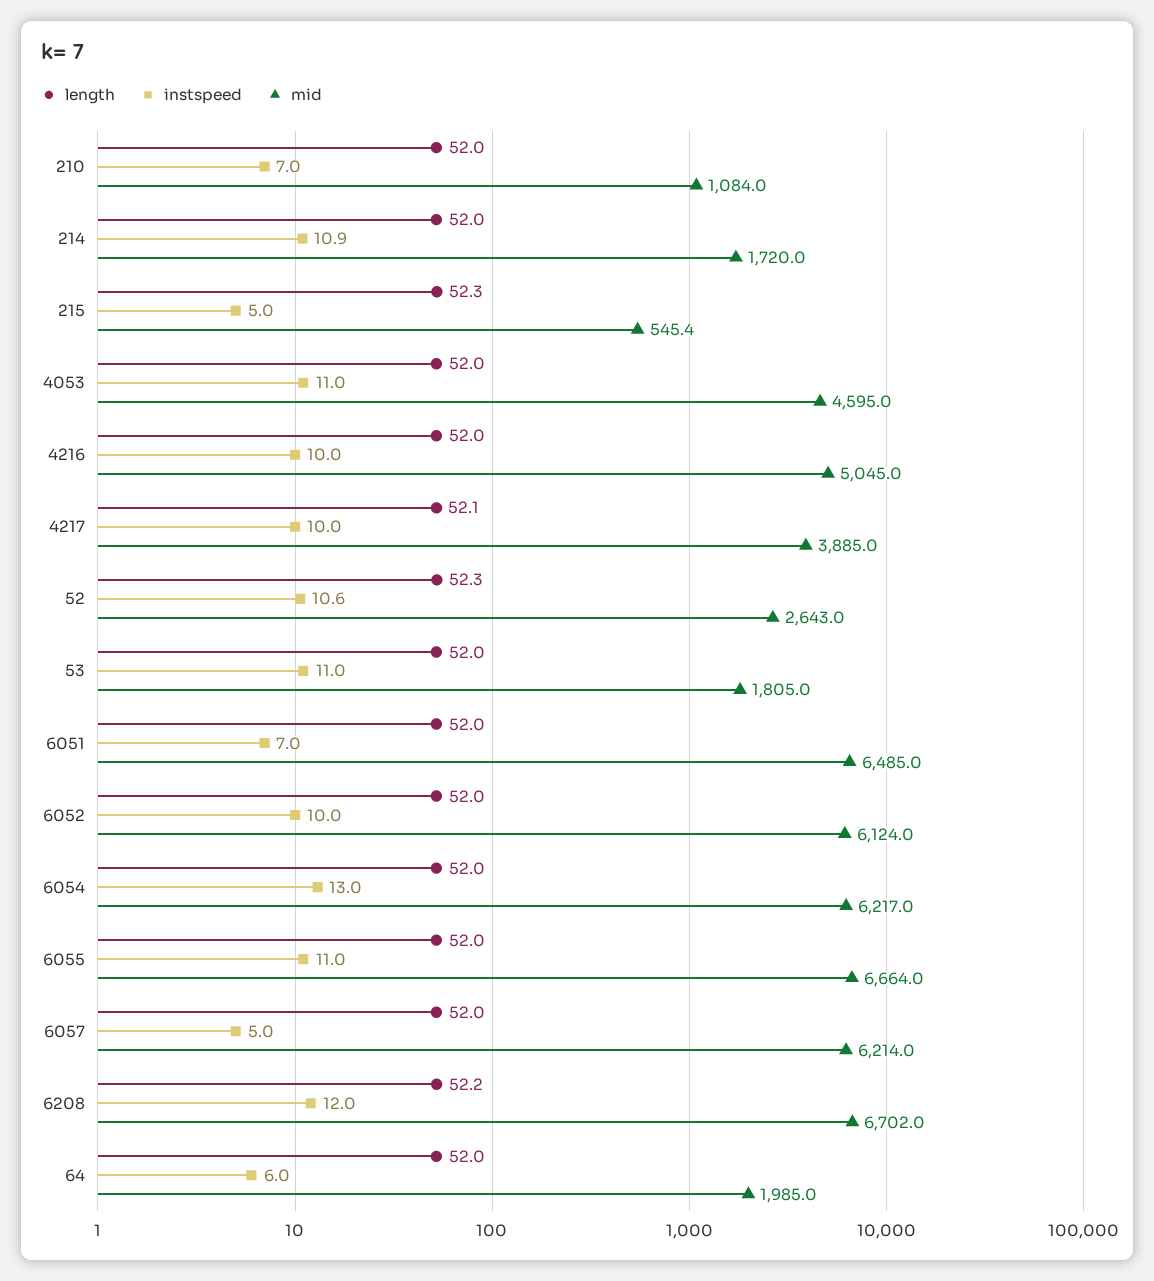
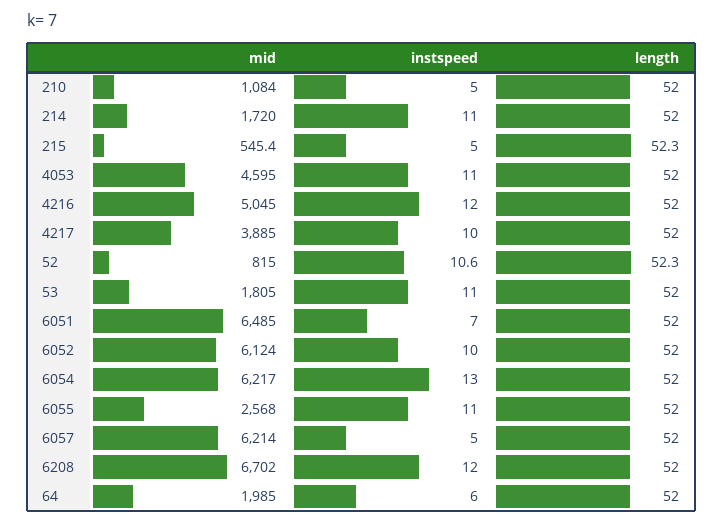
  {
    "length": {
      "210": 52,
      "214": 52,
      "215": 52.3,
      "4053": 52,
      "4216": 52,
-     "4217": 52.1,
+     "4217": 52,
      "52": 52.3,
      "53": 52,
      "6051": 52,
      "6052": 52,
      "6054": 52,
      "6055": 52,
      "6057": 52,
-     "6208": 52.2,
+     "6208": 52,
      "64": 52
    },
    "instspeed": {
-     "210": 7,
+     "210": 5,
-     "214": 10.9,
+     "214": 11,
      "215": 5,
      "4053": 11,
-     "4216": 10,
+     "4216": 12,
      "4217": 10,
      "52": 10.6,
      "53": 11,
      "6051": 7,
      "6052": 10,
      "6054": 13,
      "6055": 11,
      "6057": 5,
      "6208": 12,
      "64": 6
    },
    "mid": {
      "210": 1084,
      "214": 1720,
      "215": 545.4,
      "4053": 4595,
      "4216": 5045,
      "4217": 3885,
-     "52": 2643,
+     "52": 815,
      "53": 1805,
      "6051": 6485,
      "6052": 6124,
      "6054": 6217,
-     "6055": 6664,
+     "6055": 2568,
      "6057": 6214,
      "6208": 6702,
      "64": 1985
    }
  }

